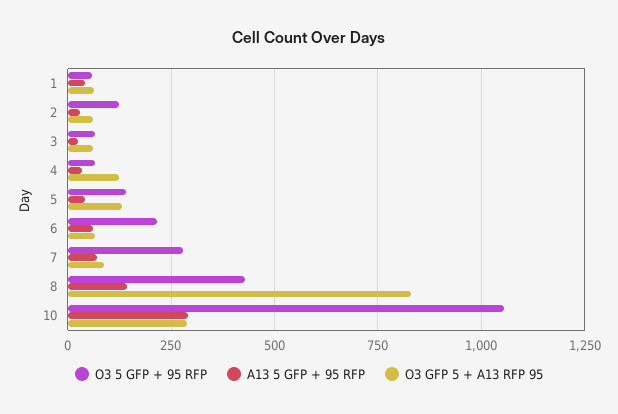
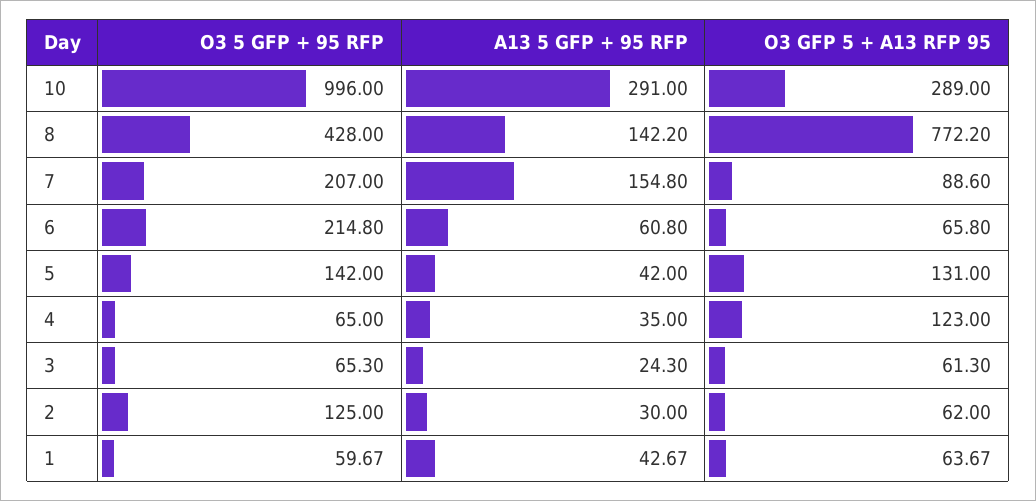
  {
    "O3 5 GFP + 95 RFP": {
      "1": 59.67,
      "2": 125,
      "3": 65.3,
      "4": 65,
      "5": 142,
      "6": 214.8,
-     "7": 275,
+     "7": 207,
      "8": 428,
-     "10": 1050
+     "10": 996
    },
    "A13 5 GFP + 95 RFP": {
      "1": 42.67,
      "2": 30,
      "3": 24.3,
      "4": 35,
      "5": 42,
      "6": 60.8,
-     "7": 75,
+     "7": 154.8,
      "8": 142.2,
      "10": 291
    },
    "O3 GFP 5 + A13 RFP 95": {
      "1": 63.67,
      "2": 62,
      "3": 61.3,
      "4": 123,
      "5": 131,
      "6": 65.8,
      "7": 88.6,
-     "8": 825,
+     "8": 772.2,
      "10": 289
    }
  }

